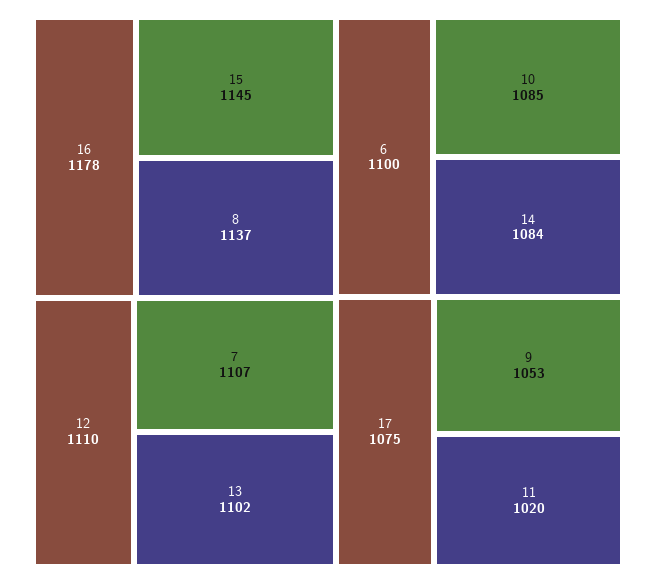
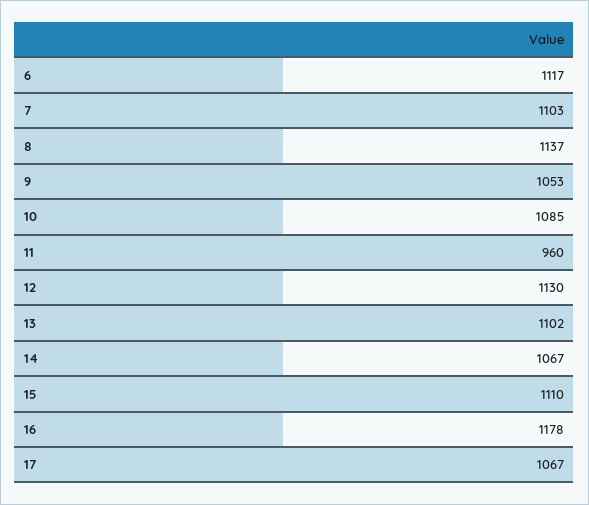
  {
    "16": 1178,
-   "15": 1145,
+   "15": 1110,
    "8": 1137,
-   "12": 1110,
+   "12": 1130,
-   "7": 1107,
+   "7": 1103,
    "13": 1102,
-   "6": 1100,
+   "6": 1117,
    "10": 1085,
-   "14": 1084,
+   "14": 1067,
-   "17": 1075,
+   "17": 1067,
    "9": 1053,
-   "11": 1020
+   "11": 960
  }

